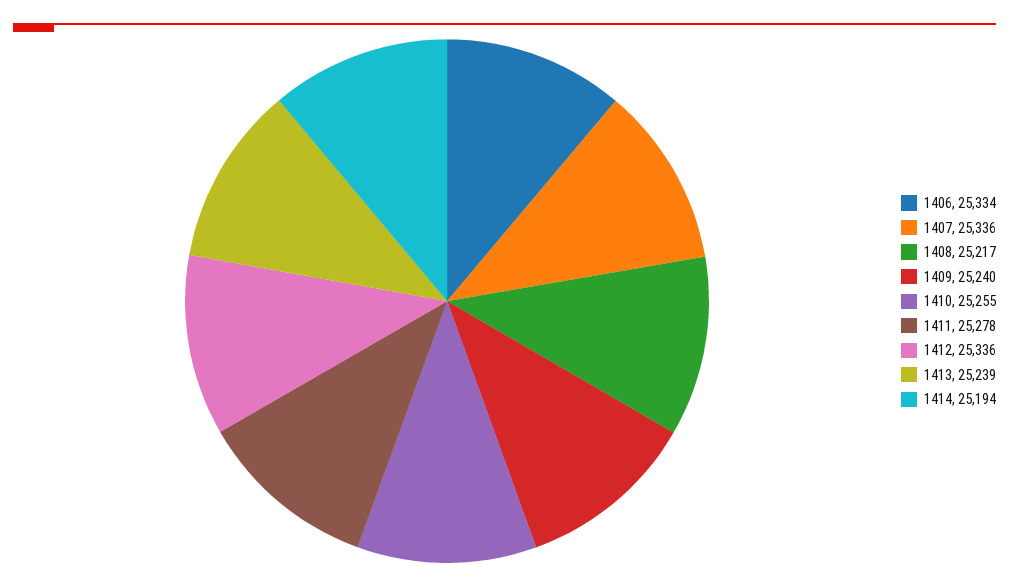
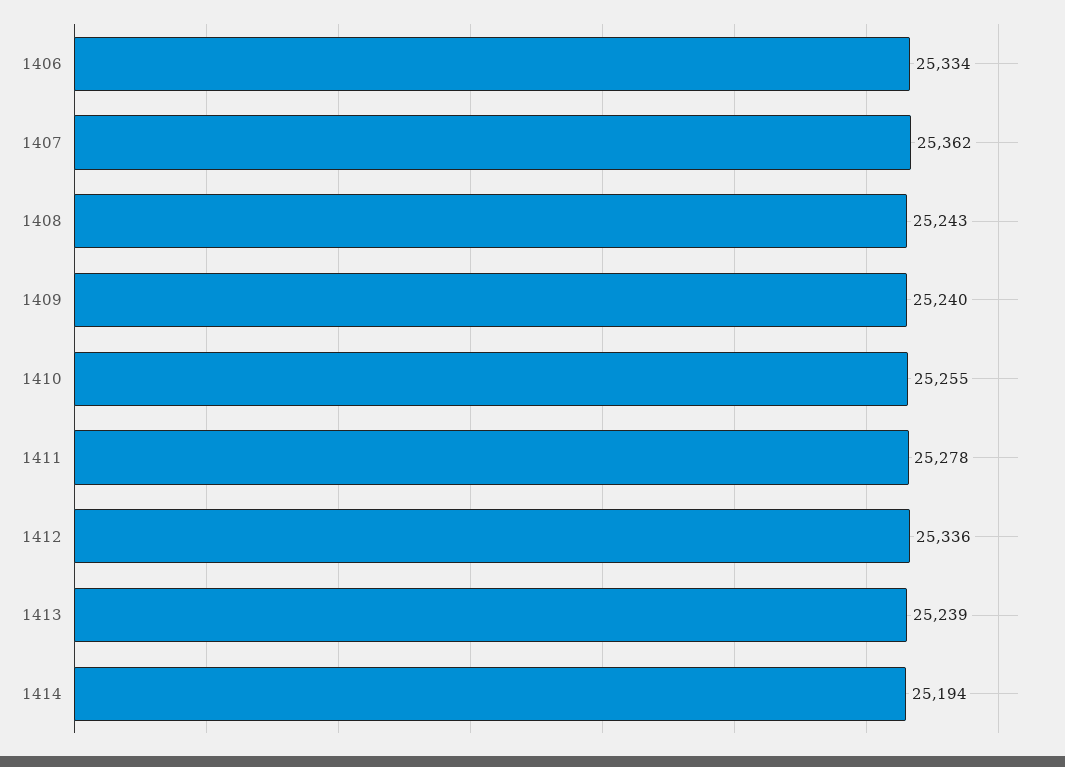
  {
    "1406": 25334,
-   "1407": 25336,
+   "1407": 25362,
-   "1408": 25217,
+   "1408": 25243,
    "1409": 25240,
    "1410": 25255,
    "1411": 25278,
    "1412": 25336,
    "1413": 25239,
    "1414": 25194
  }

